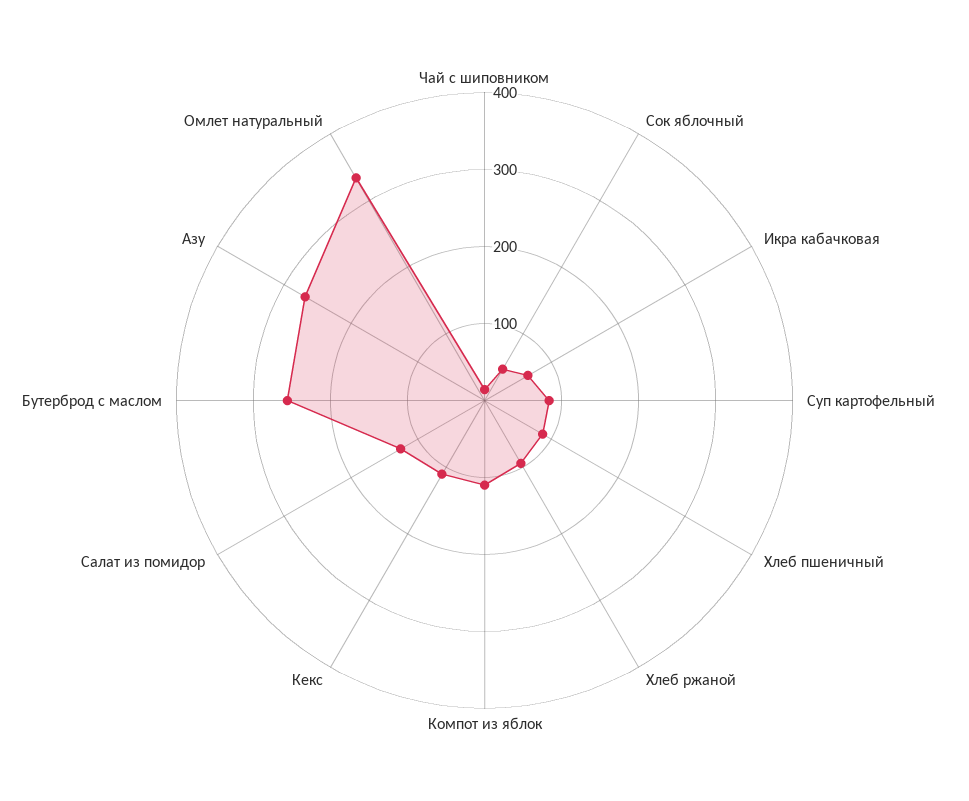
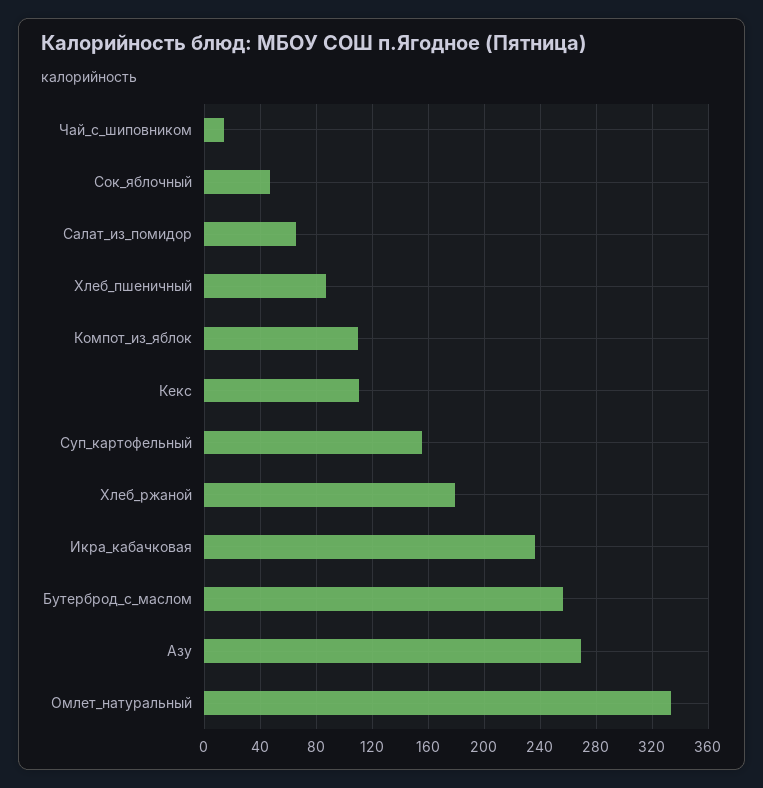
  {
    "Чай с шиповником": 15,
    "Сок яблочный": 45,
-   "Икра кабачковая": 60,
+   "Икра кабачковая": 235,
-   "Суп картофельный": 80,
+   "Суп картофельный": 155,
    "Хлеб пшеничный": 85,
-   "Хлеб ржаной": 100,
+   "Хлеб ржаной": 180,
    "Компот из яблок": 110,
    "Кекс": 110,
-   "Салат из помидор": 120,
+   "Салат из помидор": 65,
    "Бутерброд с маслом": 255,
    "Азу": 270,
    "Омлет натуральный": 335
  }

